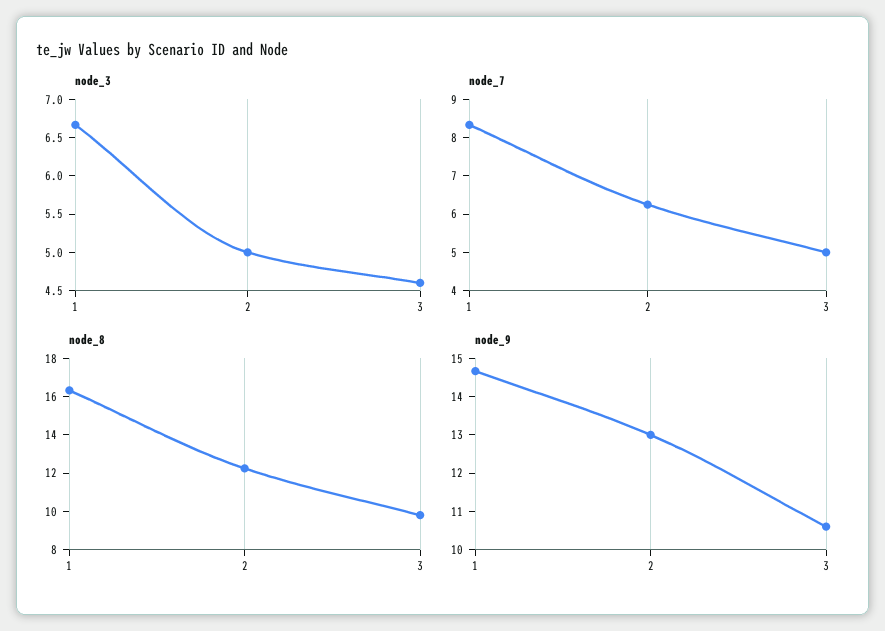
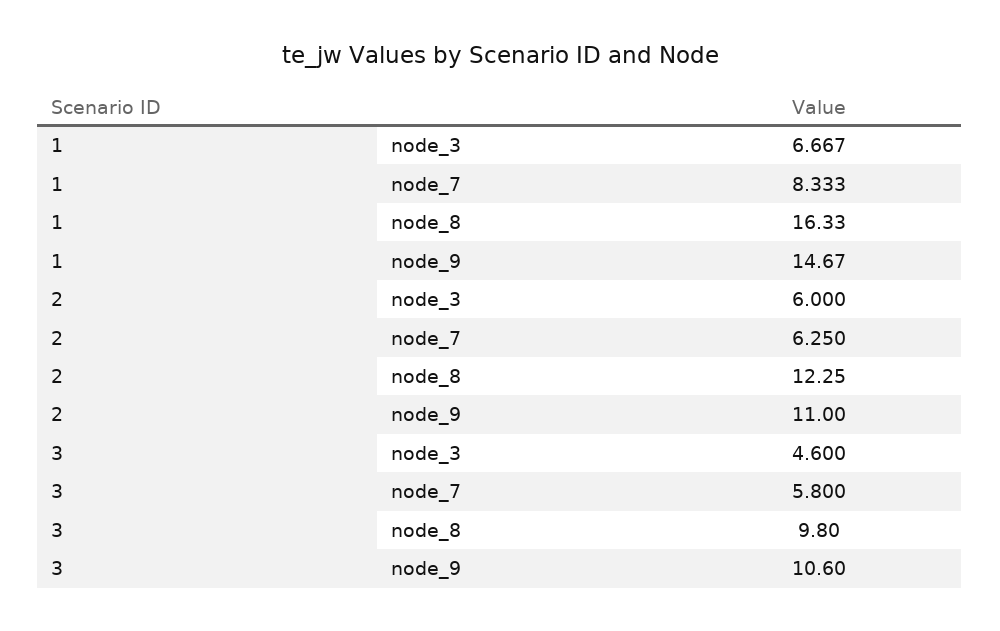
  {
    "node_3": {
      "1": 6.667,
-     "2": 5,
+     "2": 6,
      "3": 4.6
    },
    "node_7": {
      "1": 8.333,
      "2": 6.25,
-     "3": 5
+     "3": 5.8
    },
    "node_8": {
      "1": 16.33,
      "2": 12.25,
      "3": 9.8
    },
    "node_9": {
      "1": 14.67,
-     "2": 13,
+     "2": 11,
      "3": 10.6
    }
  }

